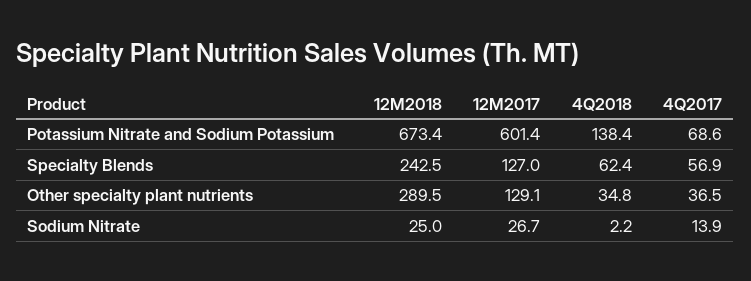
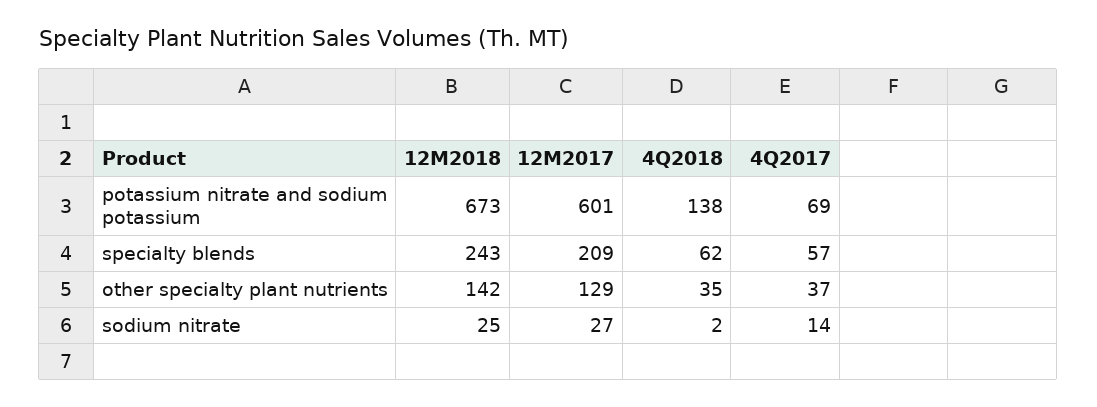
  {
    "12M2018": {
      "Potassium Nitrate and Sodium Potassium": 673.4,
      "Specialty Blends": 242.5,
-     "Other specialty plant nutrients": 289.5,
+     "Other specialty plant nutrients": 142,
      "Sodium Nitrate": 25
    },
    "12M2017": {
      "Potassium Nitrate and Sodium Potassium": 601.4,
-     "Specialty Blends": 127,
+     "Specialty Blends": 209,
      "Other specialty plant nutrients": 129.1,
      "Sodium Nitrate": 26.7
    },
    "4Q2018": {
      "Potassium Nitrate and Sodium Potassium": 138.4,
      "Specialty Blends": 62.4,
      "Other specialty plant nutrients": 34.8,
      "Sodium Nitrate": 2.2
    },
    "4Q2017": {
      "Potassium Nitrate and Sodium Potassium": 68.6,
      "Specialty Blends": 56.9,
      "Other specialty plant nutrients": 36.5,
      "Sodium Nitrate": 13.9
    }
  }

